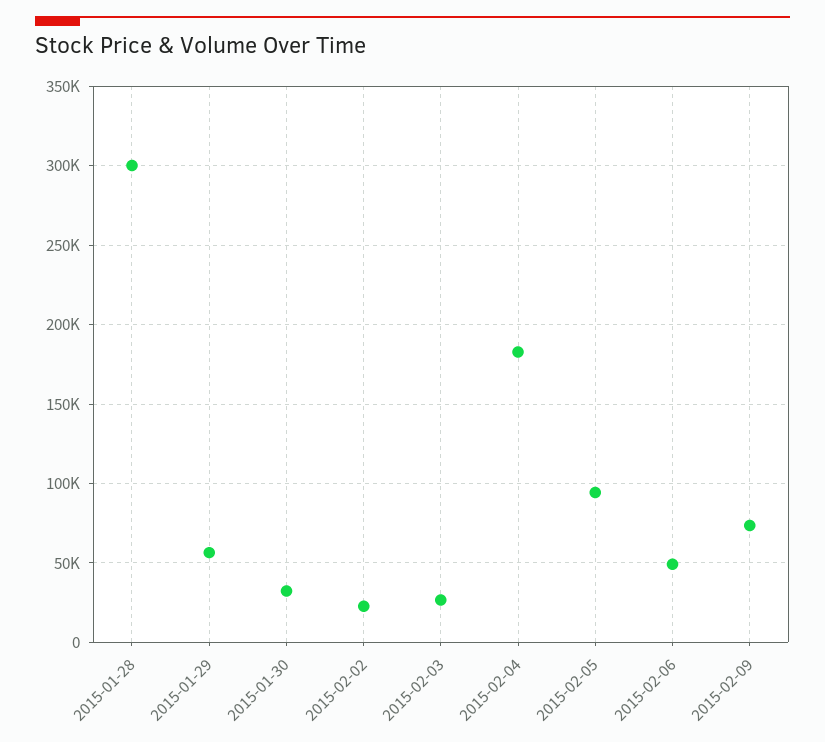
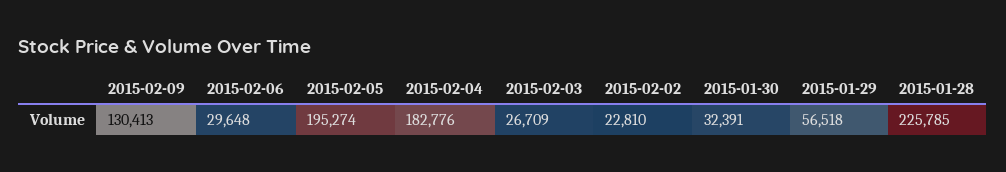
  {
-   "2015-01-28": 300000,
+   "2015-01-28": 225785,
    "2015-01-29": 56518,
    "2015-01-30": 32391,
    "2015-02-02": 22810,
    "2015-02-03": 26709,
    "2015-02-04": 182776,
-   "2015-02-05": 95000,
+   "2015-02-05": 195274,
-   "2015-02-06": 50000,
+   "2015-02-06": 29648,
-   "2015-02-09": 75000
+   "2015-02-09": 130413
  }

